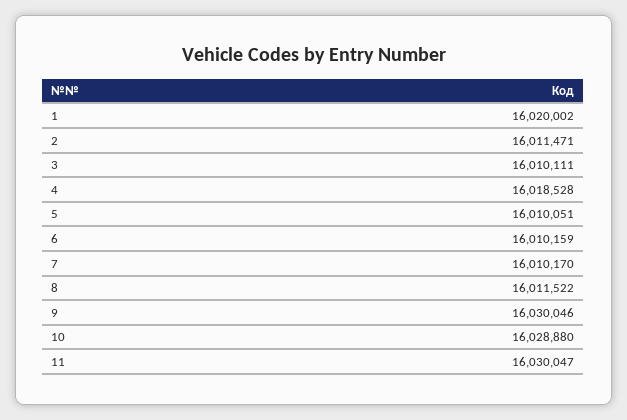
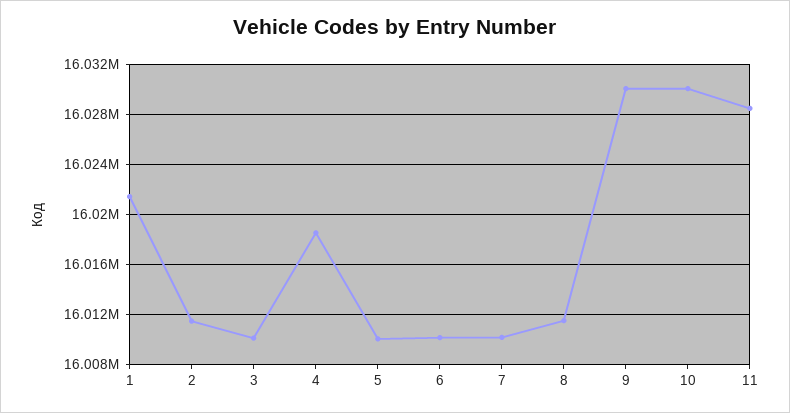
  {
-   "1": 16020002,
+   "1": 16021500,
    "2": 16011471,
    "3": 16010111,
    "4": 16018528,
    "5": 16010051,
    "6": 16010159,
    "7": 16010170,
    "8": 16011522,
    "9": 16030046,
-   "10": 16028880,
+   "10": 16030000,
-   "11": 16030047
+   "11": 16028500
  }

